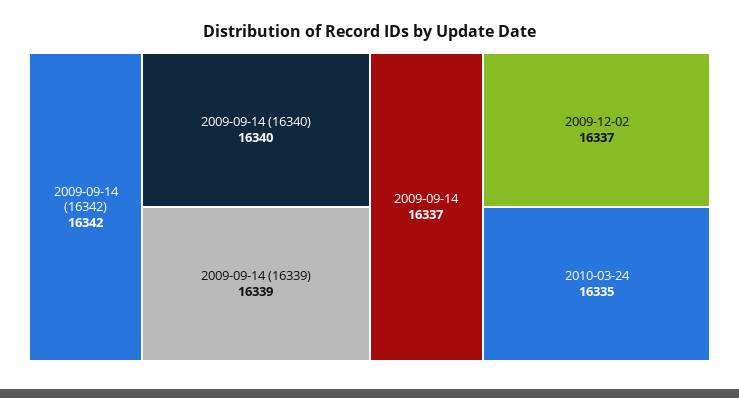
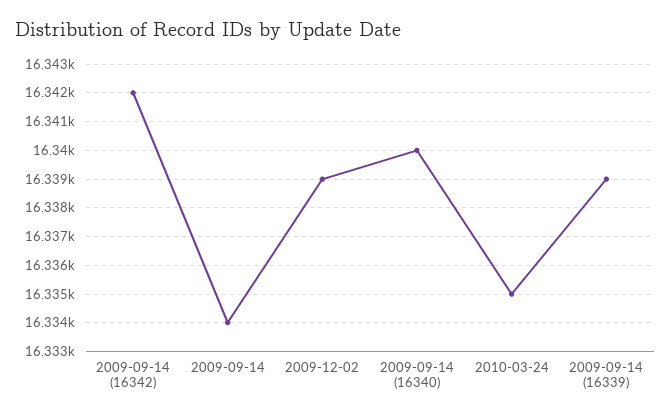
  {
    "2009-09-14 (16342)": 16342,
    "2009-09-14 (16340)": 16340,
    "2009-09-14 (16339)": 16339,
-   "2009-09-14": 16337,
+   "2009-09-14": 16334,
-   "2009-12-02": 16337,
+   "2009-12-02": 16339,
    "2010-03-24": 16335
  }

